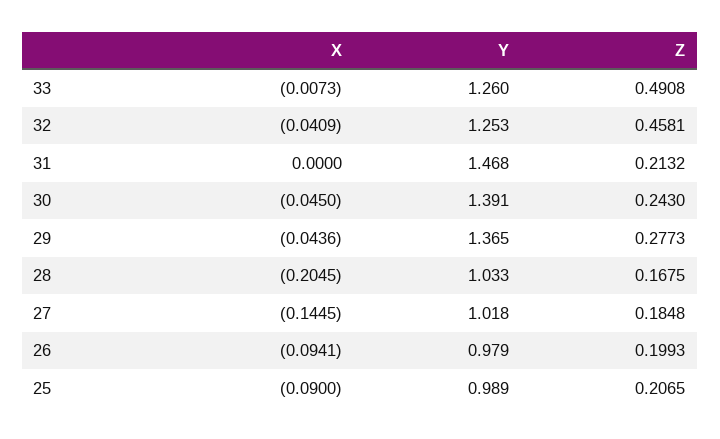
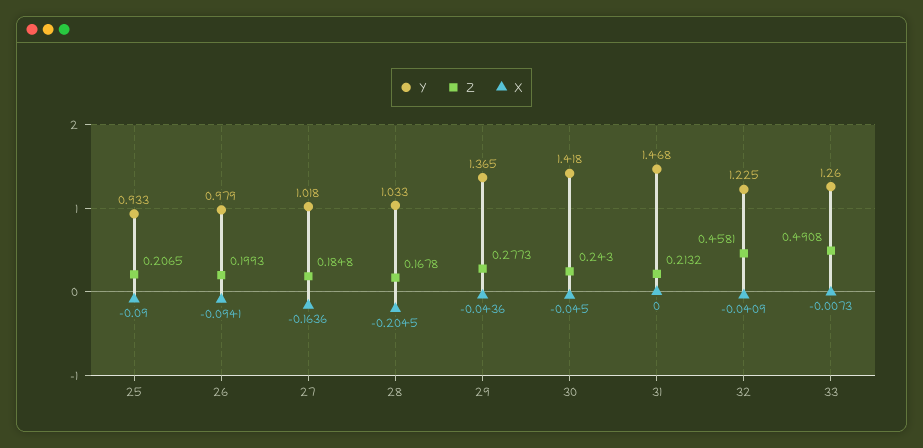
  {
    "X": {
      "33": -0.0073,
      "32": -0.0409,
      "31": 0,
      "30": -0.045,
      "29": -0.0436,
      "28": -0.2045,
-     "27": -0.1445,
+     "27": -0.1636,
      "26": -0.0941,
      "25": -0.09
    },
    "Y": {
      "33": 1.26,
-     "32": 1.253,
+     "32": 1.225,
      "31": 1.468,
-     "30": 1.391,
+     "30": 1.418,
      "29": 1.365,
      "28": 1.033,
      "27": 1.018,
      "26": 0.979,
-     "25": 0.989
+     "25": 0.933
    },
    "Z": {
      "33": 0.4908,
      "32": 0.4581,
      "31": 0.2132,
      "30": 0.243,
      "29": 0.2773,
-     "28": 0.1675,
+     "28": 0.1678,
      "27": 0.1848,
      "26": 0.1993,
      "25": 0.2065
    }
  }

